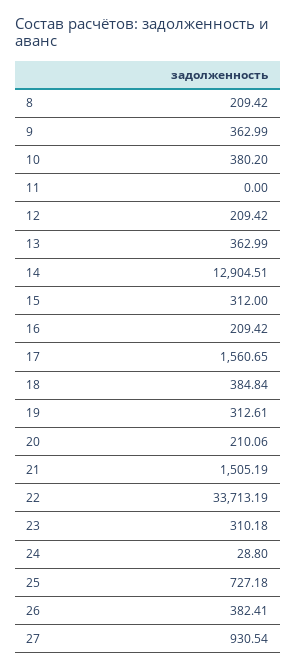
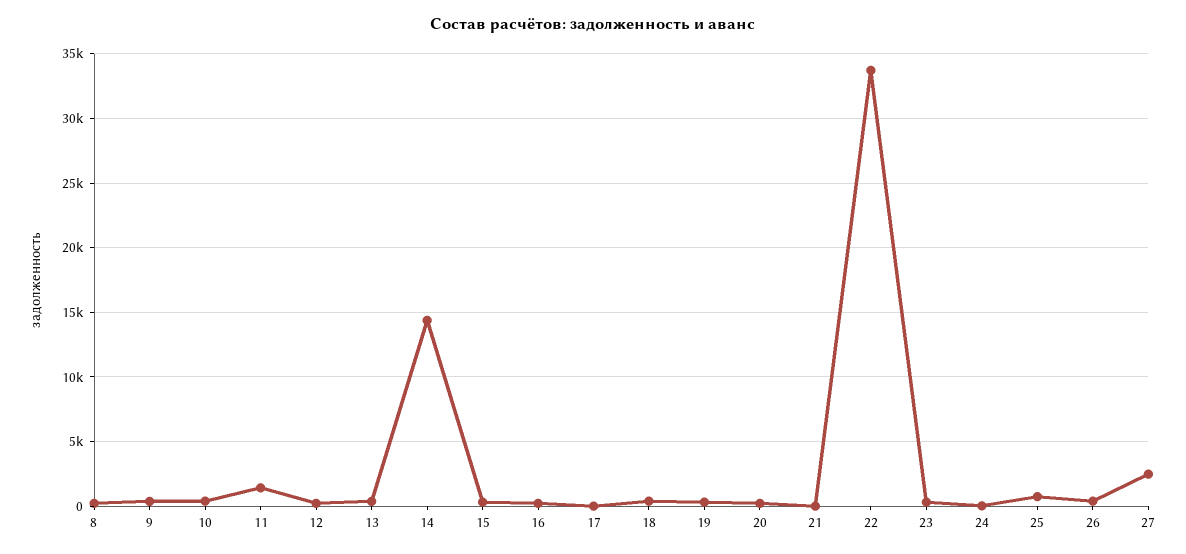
  {
    "8": 209.42,
    "9": 362.99,
    "10": 380.2,
-   "11": 0,
+   "11": 1500,
    "12": 209.42,
    "13": 362.99,
-   "14": 12904.51,
+   "14": 14500,
    "15": 312,
    "16": 209.42,
-   "17": 1560.65,
+   "17": 0,
    "18": 384.84,
    "19": 312.61,
    "20": 210.06,
-   "21": 1505.19,
+   "21": 0,
    "22": 33713.19,
    "23": 310.18,
    "24": 28.8,
    "25": 727.18,
    "26": 382.41,
-   "27": 930.54
+   "27": 2500
  }

